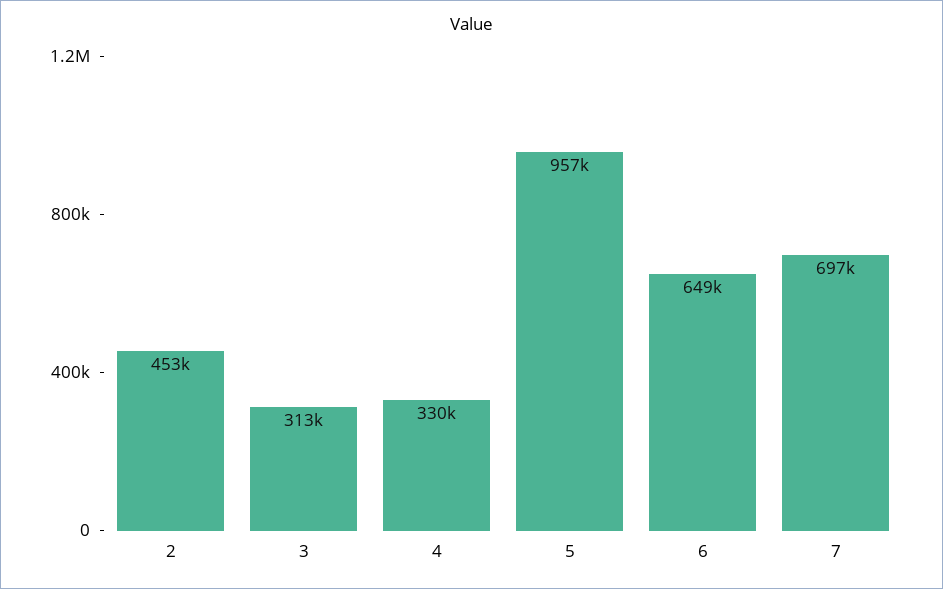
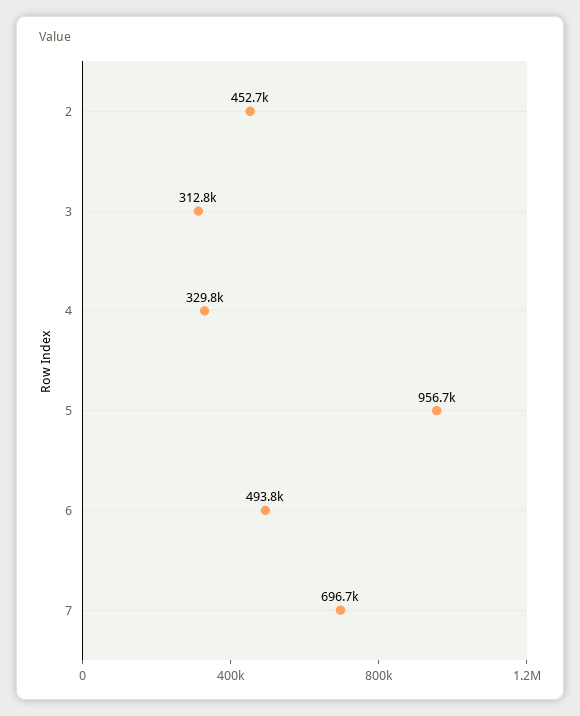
  {
    "2": 452700,
    "3": 312800,
    "4": 329800,
    "5": 956700,
-   "6": 649000,
+   "6": 493800,
    "7": 696700
  }

